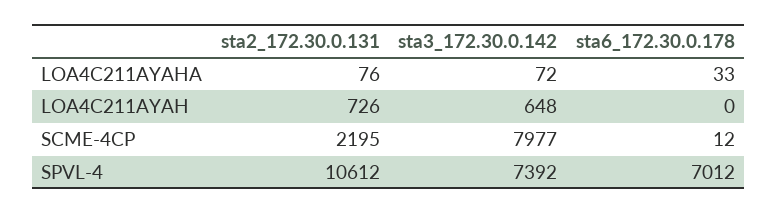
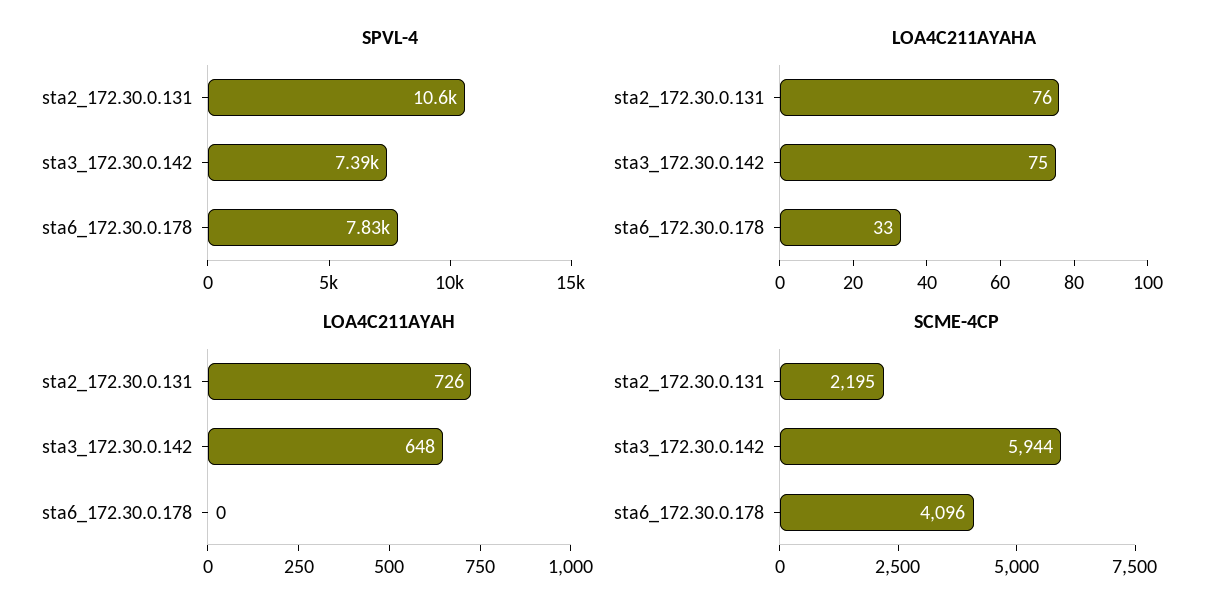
  {
    "LOA4C211AYAHA": {
      "sta2_172.30.0.131": 76,
-     "sta3_172.30.0.142": 72,
+     "sta3_172.30.0.142": 75,
      "sta6_172.30.0.178": 33
    },
    "LOA4C211AYAH": {
      "sta2_172.30.0.131": 726,
      "sta3_172.30.0.142": 648,
      "sta6_172.30.0.178": 0
    },
    "SCME-4CP": {
      "sta2_172.30.0.131": 2195,
-     "sta3_172.30.0.142": 7977,
+     "sta3_172.30.0.142": 5944,
-     "sta6_172.30.0.178": 12
+     "sta6_172.30.0.178": 4096
    },
    "SPVL-4": {
      "sta2_172.30.0.131": 10612,
      "sta3_172.30.0.142": 7392,
-     "sta6_172.30.0.178": 7012
+     "sta6_172.30.0.178": 7830
    }
  }

